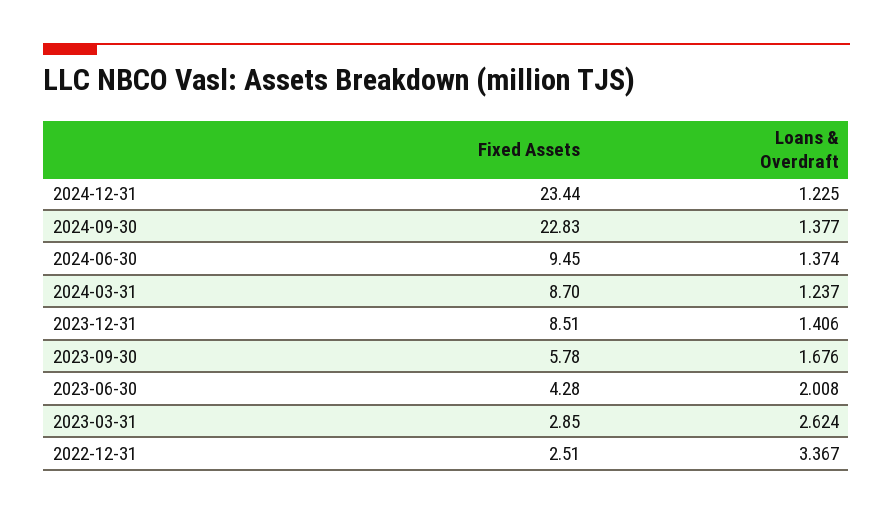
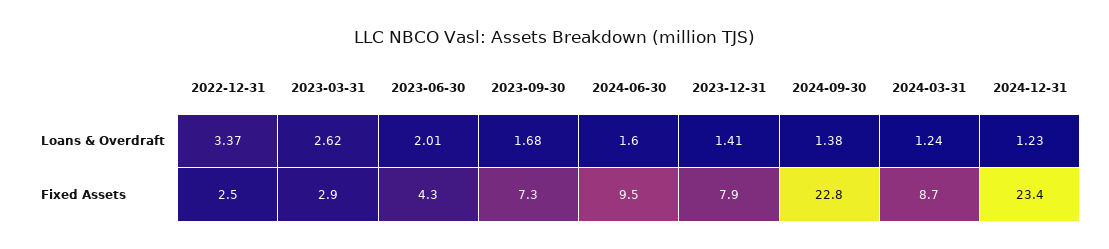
  {
    "Fixed Assets": {
      "2024-12-31": 23.44,
      "2024-09-30": 22.83,
      "2024-06-30": 9.45,
      "2024-03-31": 8.7,
-     "2023-12-31": 8.51,
+     "2023-12-31": 7.9,
-     "2023-09-30": 5.78,
+     "2023-09-30": 7.3,
      "2023-06-30": 4.28,
      "2023-03-31": 2.85,
      "2022-12-31": 2.51
    },
    "Loans & Overdraft": {
      "2024-12-31": 1.225,
      "2024-09-30": 1.377,
-     "2024-06-30": 1.374,
+     "2024-06-30": 1.6,
      "2024-03-31": 1.237,
      "2023-12-31": 1.406,
      "2023-09-30": 1.676,
      "2023-06-30": 2.008,
      "2023-03-31": 2.624,
      "2022-12-31": 3.367
    }
  }

